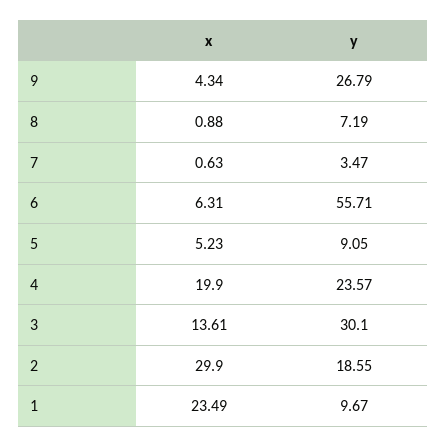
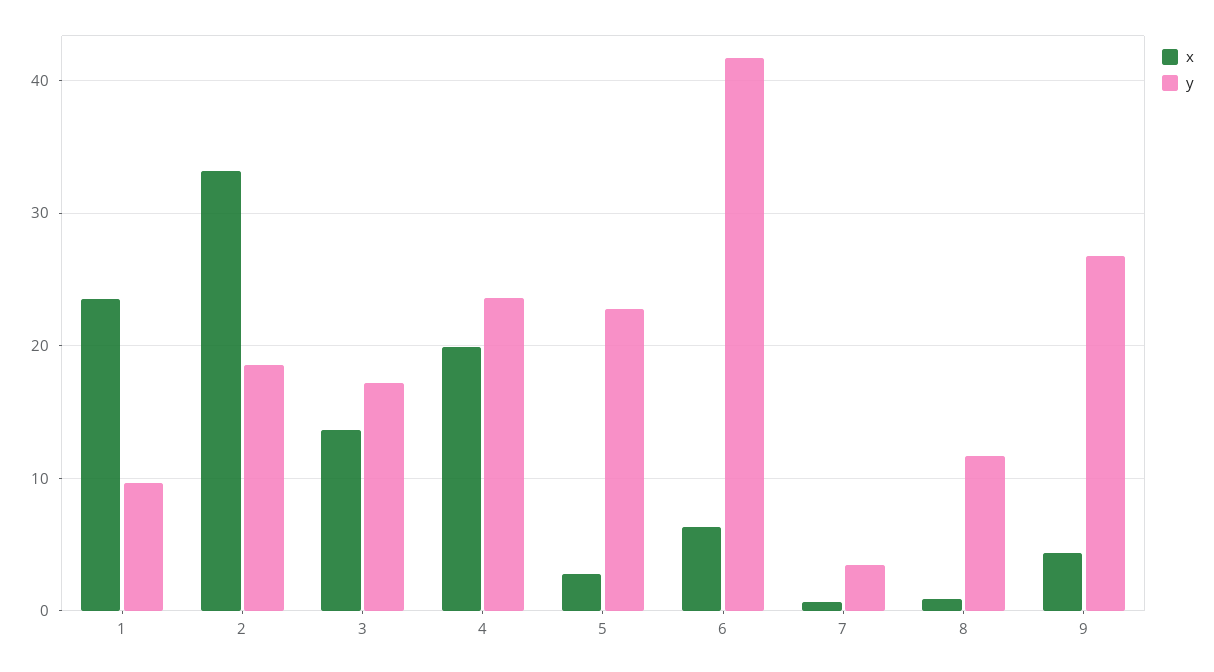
  {
    "x": {
      "9": 4.34,
      "8": 0.88,
      "7": 0.63,
      "6": 6.31,
-     "5": 5.23,
+     "5": 3,
      "4": 19.9,
      "3": 13.61,
-     "2": 29.9,
+     "2": 33,
      "1": 23.49
    },
    "y": {
      "9": 26.79,
-     "8": 7.19,
+     "8": 12,
      "7": 3.47,
-     "6": 55.71,
+     "6": 42,
-     "5": 9.05,
+     "5": 23,
      "4": 23.57,
-     "3": 30.1,
+     "3": 17,
      "2": 18.55,
      "1": 9.67
    }
  }

